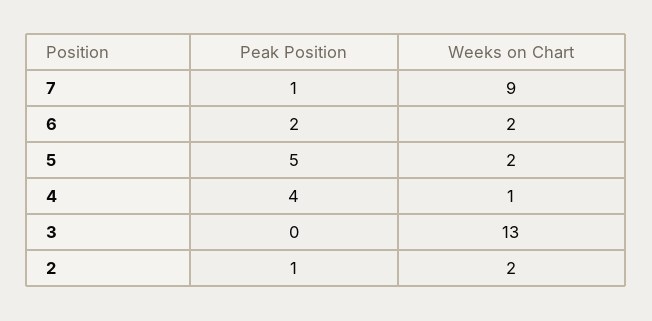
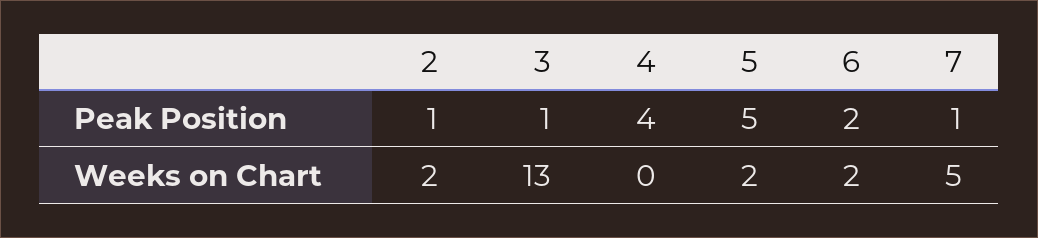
  {
    "Peak Position": {
      "7": 1,
      "6": 2,
      "5": 5,
      "4": 4,
-     "3": 0,
+     "3": 1,
      "2": 1
    },
    "Weeks on Chart": {
-     "7": 9,
+     "7": 5,
      "6": 2,
      "5": 2,
-     "4": 1,
+     "4": 0,
      "3": 13,
      "2": 2
    }
  }

